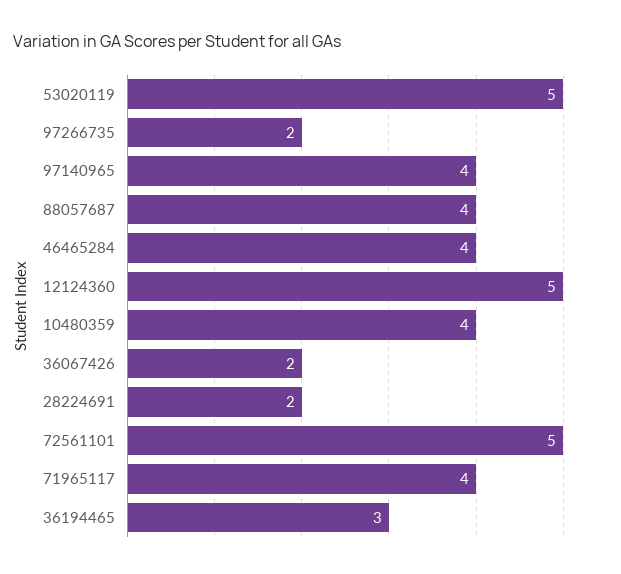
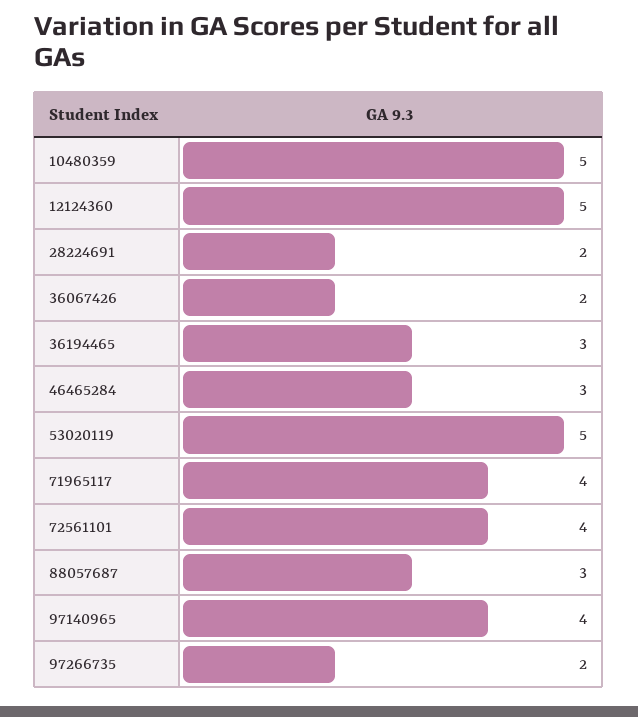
  {
    "53020119": 5,
    "97266735": 2,
    "97140965": 4,
-   "88057687": 4,
+   "88057687": 3,
-   "46465284": 4,
+   "46465284": 3,
    "12124360": 5,
-   "10480359": 4,
+   "10480359": 5,
    "36067426": 2,
    "28224691": 2,
-   "72561101": 5,
+   "72561101": 4,
    "71965117": 4,
    "36194465": 3
  }

